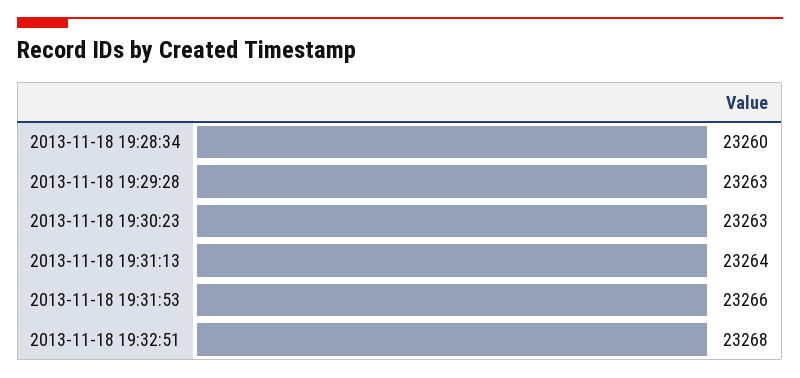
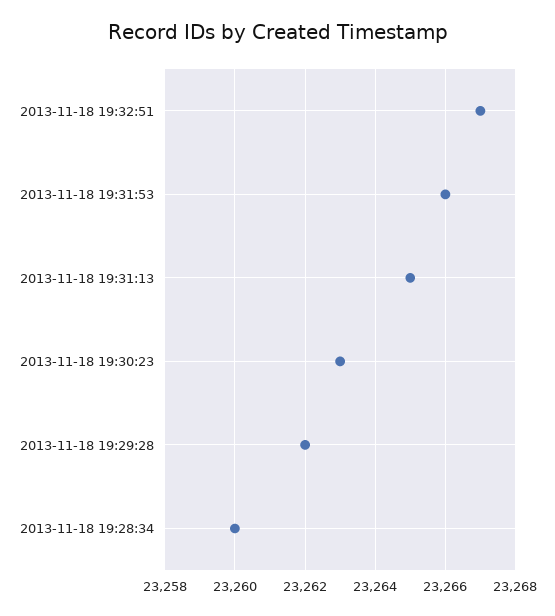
  {
    "2013-11-18 19:28:34": 23260,
-   "2013-11-18 19:29:28": 23263,
+   "2013-11-18 19:29:28": 23262,
    "2013-11-18 19:30:23": 23263,
-   "2013-11-18 19:31:13": 23264,
+   "2013-11-18 19:31:13": 23265,
    "2013-11-18 19:31:53": 23266,
-   "2013-11-18 19:32:51": 23268
+   "2013-11-18 19:32:51": 23267
  }

